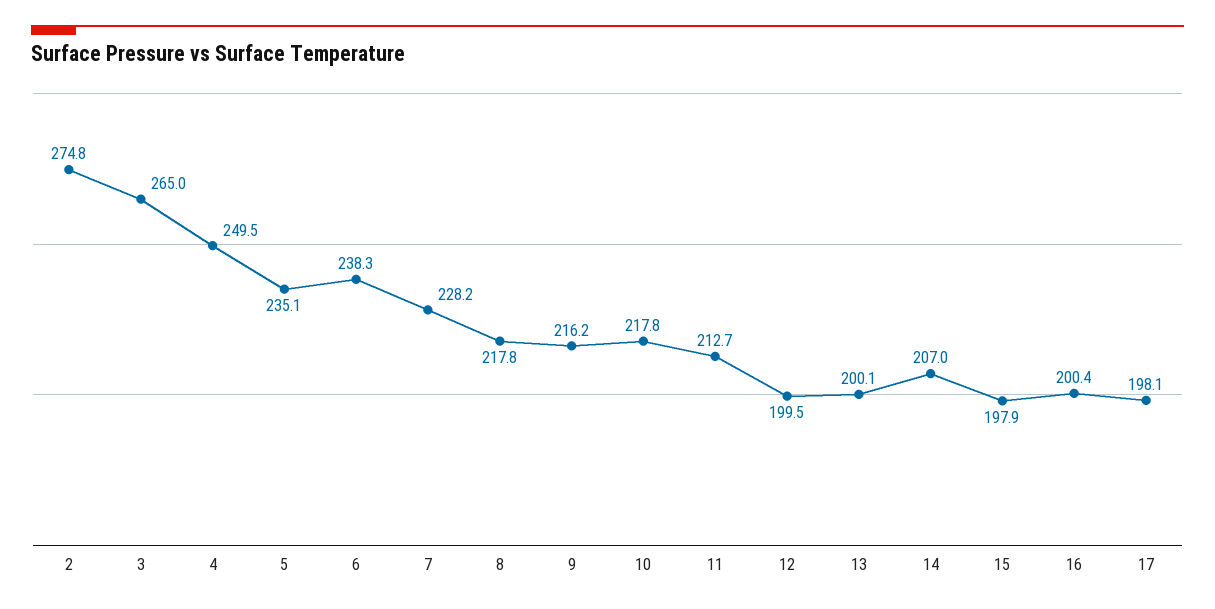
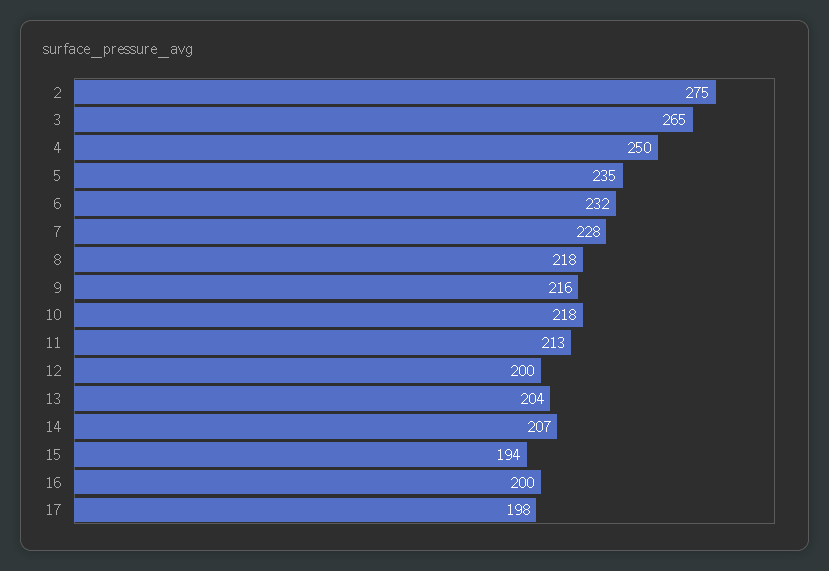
  {
    "2": 274.8,
    "3": 265,
    "4": 249.5,
    "5": 235.1,
-   "6": 238.3,
+   "6": 232,
    "7": 228.2,
    "8": 217.8,
    "9": 216.2,
    "10": 217.8,
    "11": 212.7,
    "12": 199.5,
-   "13": 200.1,
+   "13": 204,
    "14": 207,
-   "15": 197.9,
+   "15": 194,
    "16": 200.4,
    "17": 198.1
  }

